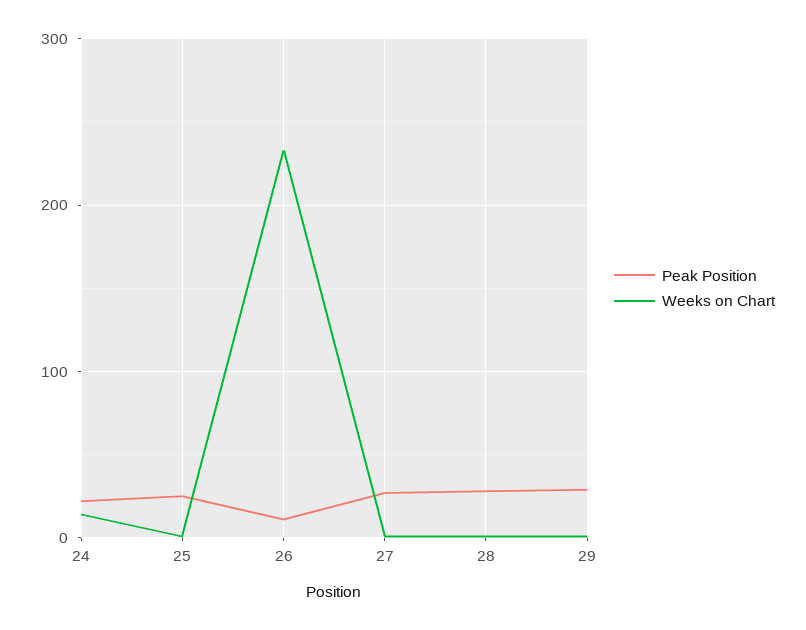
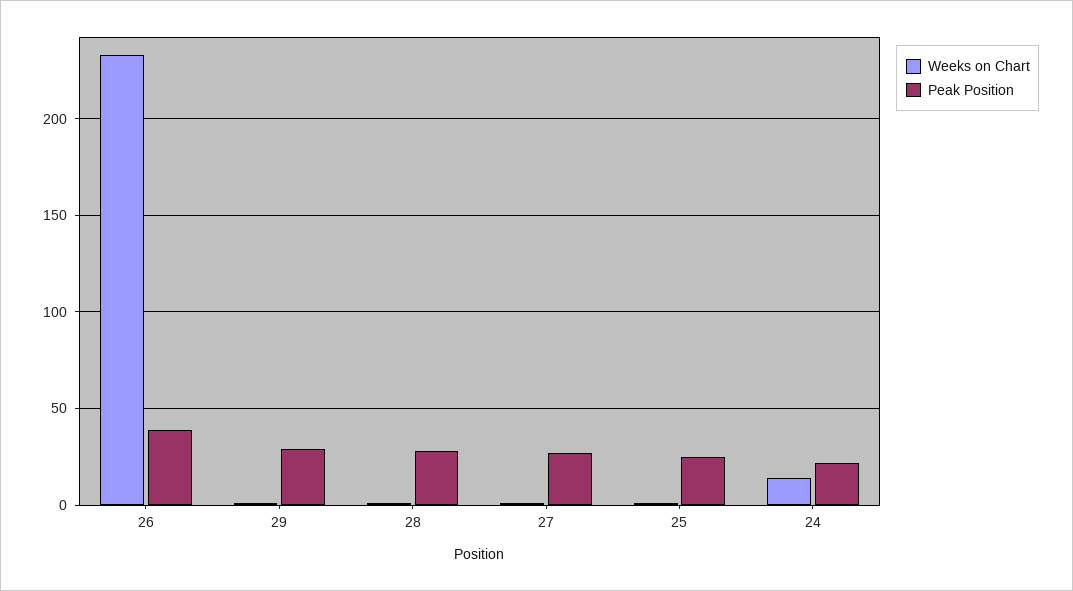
  {
    "Peak Position": {
      "24": 20,
      "25": 25,
-     "26": 10,
+     "26": 40,
      "27": 25,
      "28": 30,
      "29": 30
    },
    "Weeks on Chart": {
      "24": 15,
      "25": 0,
      "26": 235,
      "27": 0,
      "28": 0,
      "29": 0
    }
  }

